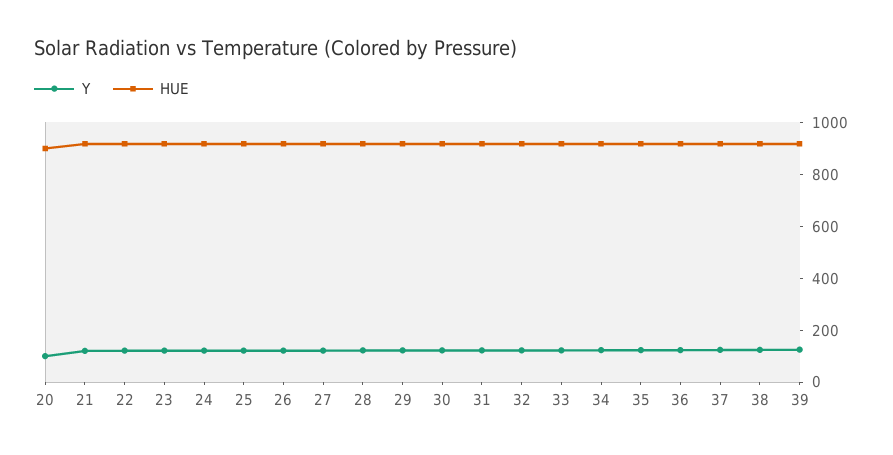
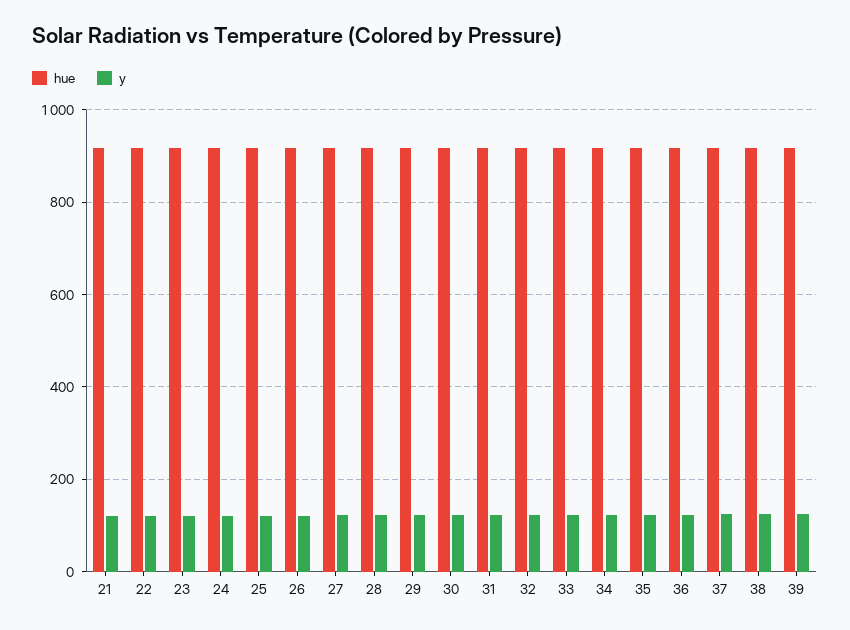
  {
    "Y": {
-     "20": 100,
      "21": 120,
      "22": 120,
      "23": 120,
      "24": 120,
      "25": 120,
      "26": 120,
      "27": 120,
      "28": 120,
      "29": 120,
      "30": 120,
      "31": 120,
      "32": 120,
      "33": 120,
      "34": 120,
      "35": 120,
      "36": 120,
      "37": 120,
      "38": 120,
      "39": 120
    },
    "HUE": {
-     "20": 900,
      "21": 920,
      "22": 920,
      "23": 920,
      "24": 920,
      "25": 920,
      "26": 920,
      "27": 920,
      "28": 920,
      "29": 920,
      "30": 920,
      "31": 920,
      "32": 920,
      "33": 920,
      "34": 920,
      "35": 920,
      "36": 920,
      "37": 920,
      "38": 920,
      "39": 920
    }
  }

